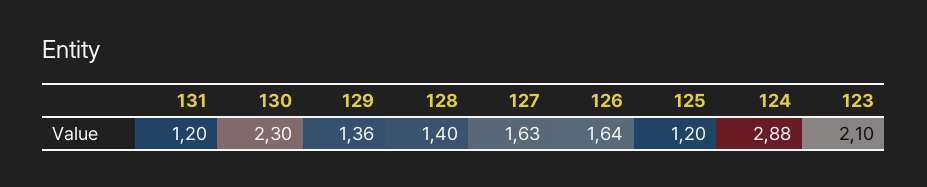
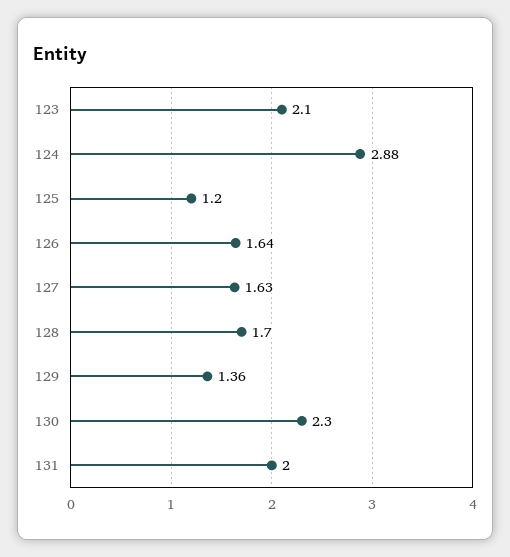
  {
-   "131": 1.2,
+   "131": 2,
    "130": 2.3,
    "129": 1.36,
-   "128": 1.4,
+   "128": 1.7,
    "127": 1.63,
    "126": 1.64,
    "125": 1.2,
    "124": 2.88,
    "123": 2.1
  }

